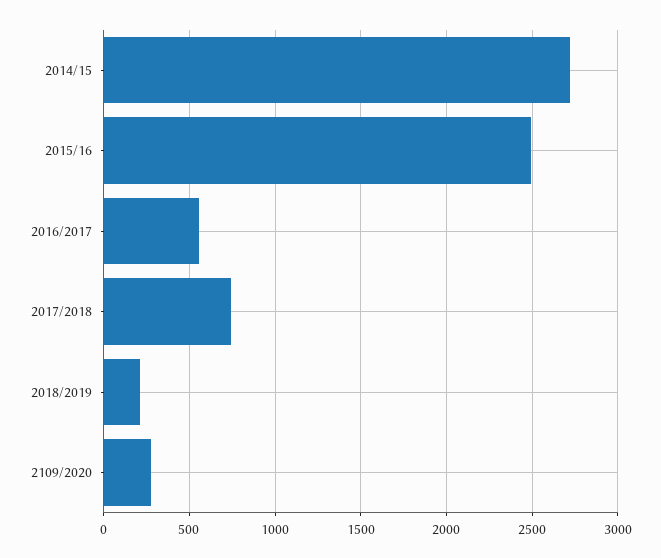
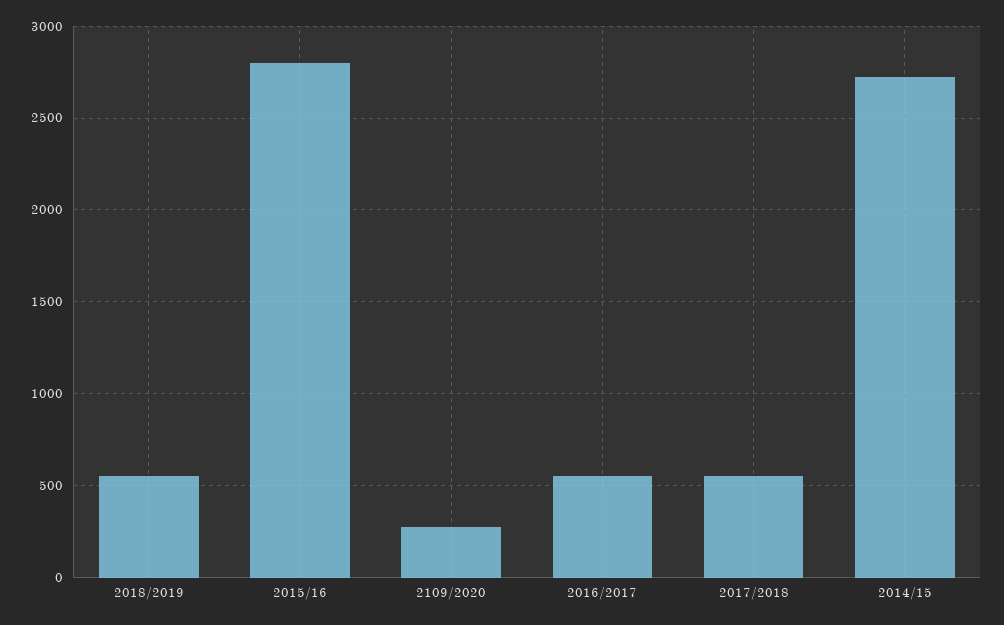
  {
    "2014/15": 2700,
-   "2015/16": 2500,
+   "2015/16": 2800,
    "2016/2017": 550,
-   "2017/2018": 750,
+   "2017/2018": 550,
-   "2018/2019": 200,
+   "2018/2019": 550,
    "2109/2020": 300
  }

